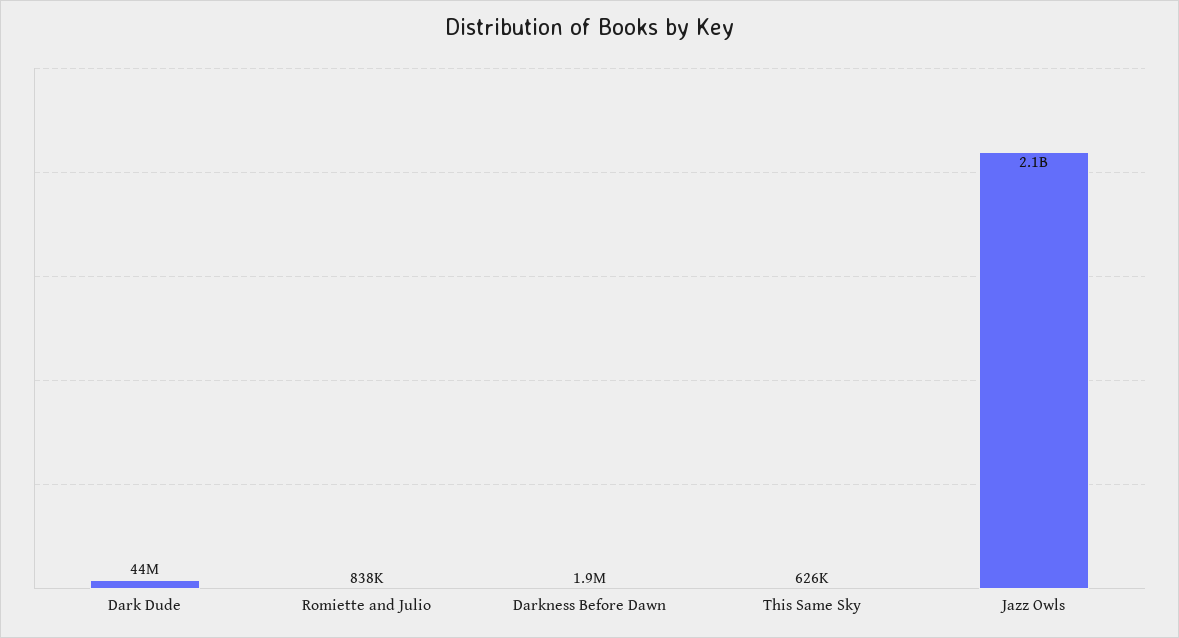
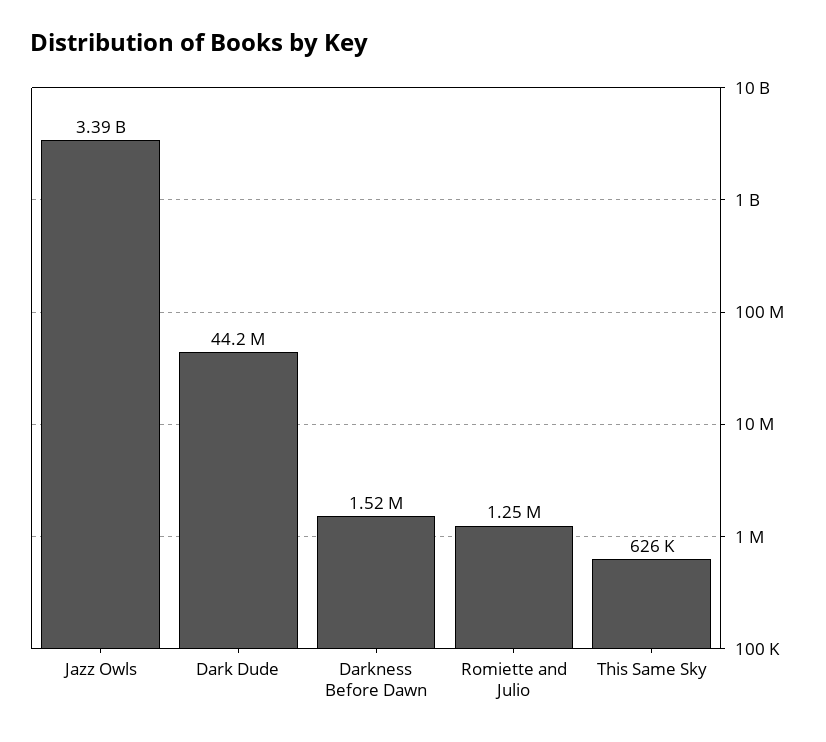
  {
    "Dark Dude": 44200000,
-   "Romiette and Julio": 838000,
+   "Romiette and Julio": 1250000,
-   "Darkness Before Dawn": 1900000,
+   "Darkness Before Dawn": 1520000,
    "This Same Sky": 626000,
-   "Jazz Owls": 2100000000
+   "Jazz Owls": 3390000000
  }

